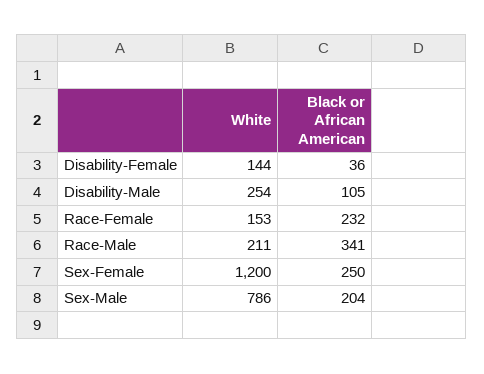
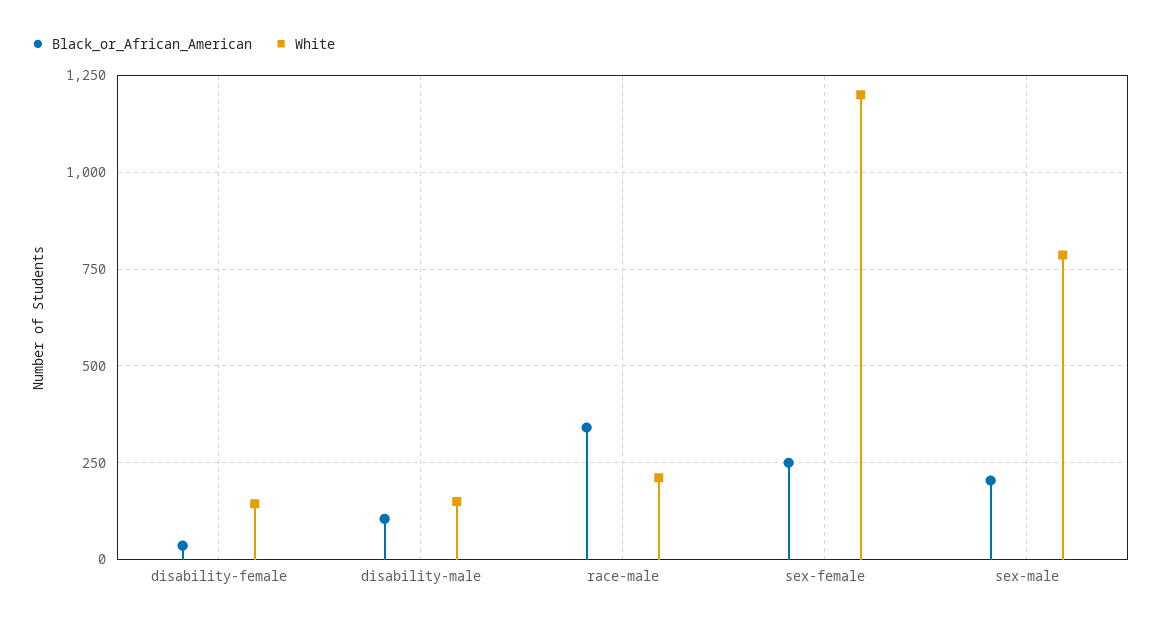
  {
    "White": {
      "Disability-Female": 144,
-     "Disability-Male": 254,
+     "Disability-Male": 150,
-     "Race-Female": 153,
      "Race-Male": 211,
      "Sex-Female": 1200,
      "Sex-Male": 786
    },
    "Black or African American": {
      "Disability-Female": 36,
      "Disability-Male": 105,
-     "Race-Female": 232,
      "Race-Male": 341,
      "Sex-Female": 250,
      "Sex-Male": 204
    }
  }

